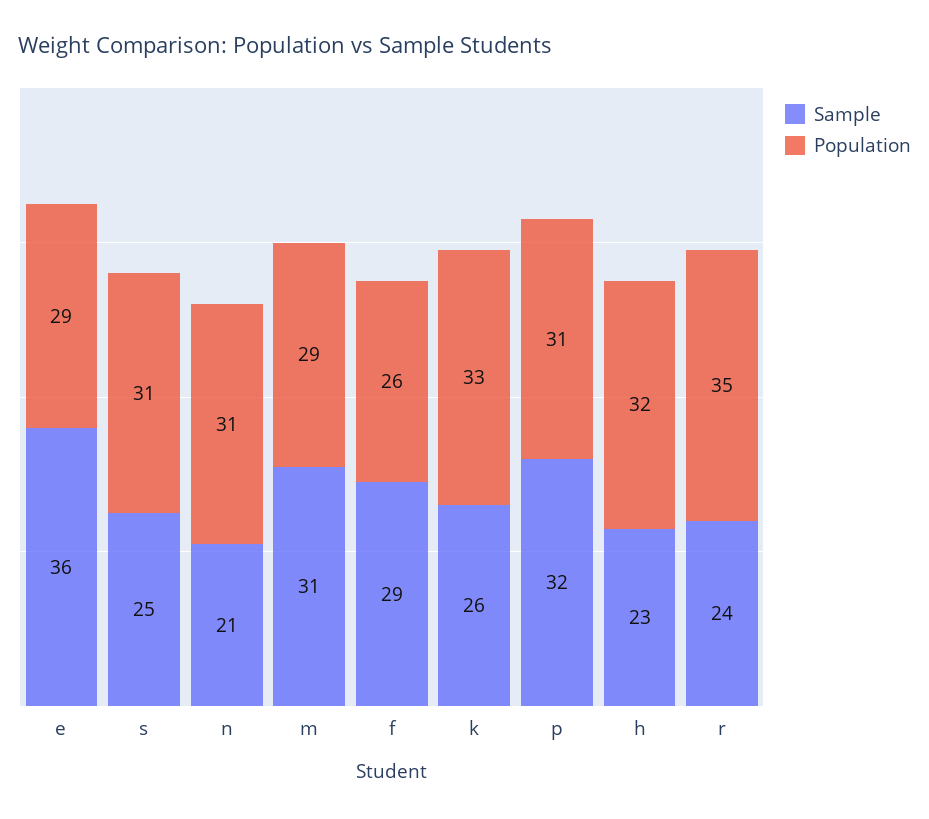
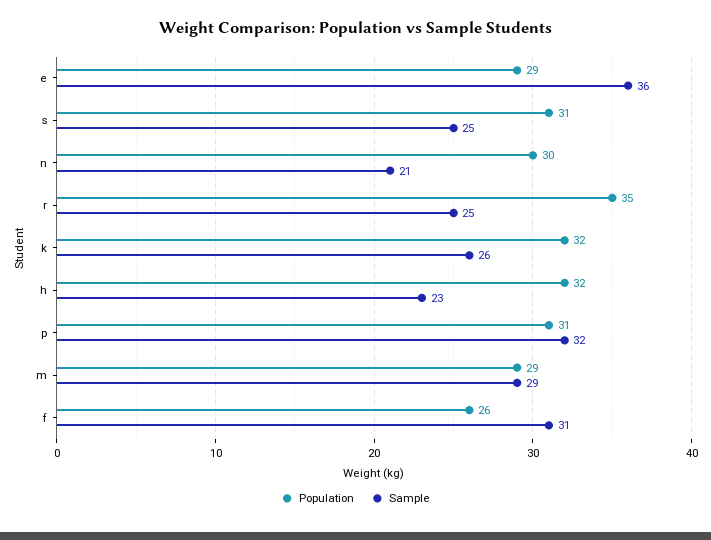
  {
    "Sample": {
      "e": 36,
      "s": 25,
      "n": 21,
-     "m": 31,
+     "m": 29,
-     "f": 29,
+     "f": 31,
      "k": 26,
      "p": 32,
      "h": 23,
-     "r": 24
+     "r": 25
    },
    "Population": {
      "e": 29,
      "s": 31,
-     "n": 31,
+     "n": 30,
      "m": 29,
      "f": 26,
-     "k": 33,
+     "k": 32,
      "p": 31,
      "h": 32,
      "r": 35
    }
  }

